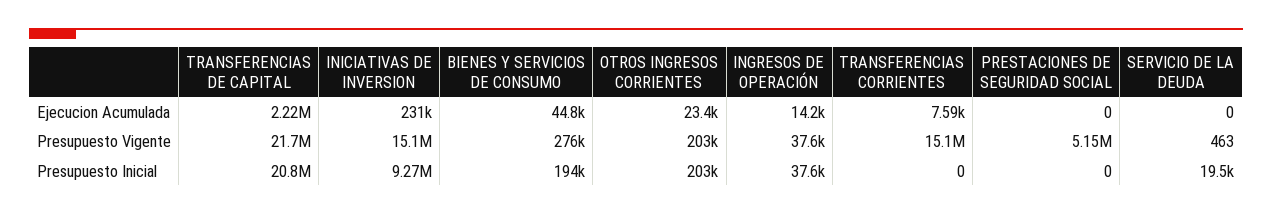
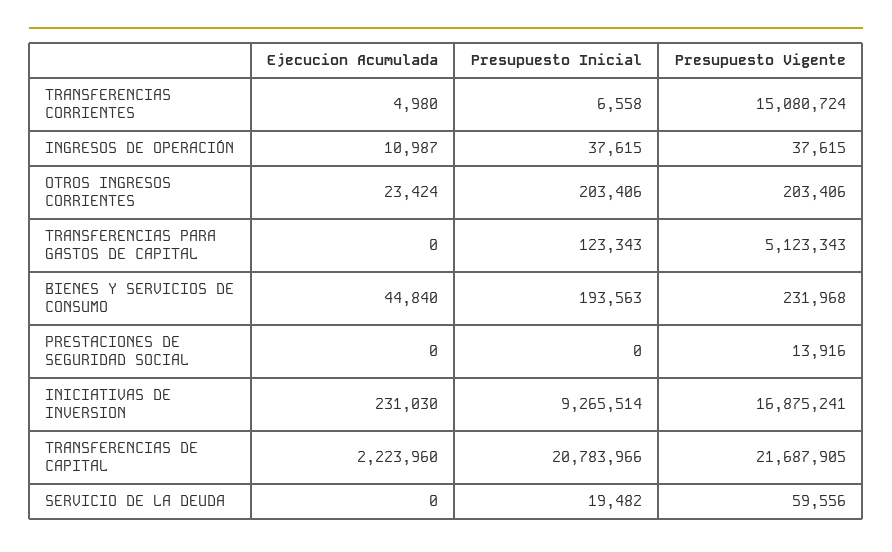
  {
    "TRANSFERENCIAS DE CAPITAL": {
      "Ejecucion Acumulada": 2223960,
      "Presupuesto Vigente": 21687905,
      "Presupuesto Inicial": 20783966
    },
    "INICIATIVAS DE INVERSION": {
      "Ejecucion Acumulada": 231030,
-     "Presupuesto Vigente": 15100000,
+     "Presupuesto Vigente": 16875241,
      "Presupuesto Inicial": 9265514
    },
    "BIENES Y SERVICIOS DE CONSUMO": {
      "Ejecucion Acumulada": 44840,
-     "Presupuesto Vigente": 276000,
+     "Presupuesto Vigente": 231968,
      "Presupuesto Inicial": 193563
    },
    "OTROS INGRESOS CORRIENTES": {
      "Ejecucion Acumulada": 23424,
      "Presupuesto Vigente": 203406,
      "Presupuesto Inicial": 203406
    },
    "INGRESOS DE OPERACIÓN": {
-     "Ejecucion Acumulada": 14200,
+     "Ejecucion Acumulada": 10987,
      "Presupuesto Vigente": 37615,
      "Presupuesto Inicial": 37615
    },
    "TRANSFERENCIAS CORRIENTES": {
-     "Ejecucion Acumulada": 7590,
+     "Ejecucion Acumulada": 4980,
      "Presupuesto Vigente": 15080724,
-     "Presupuesto Inicial": 0
+     "Presupuesto Inicial": 6558
    },
    "PRESTACIONES DE SEGURIDAD SOCIAL": {
      "Ejecucion Acumulada": 0,
-     "Presupuesto Vigente": 5150000,
+     "Presupuesto Vigente": 13916,
      "Presupuesto Inicial": 0
    },
    "SERVICIO DE LA DEUDA": {
      "Ejecucion Acumulada": 0,
-     "Presupuesto Vigente": 463,
+     "Presupuesto Vigente": 59556,
      "Presupuesto Inicial": 19482
-   }
+   },
+   "TRANSFERENCIAS PARA GASTOS DE CAPITAL": {
+     "Ejecucion Acumulada": 0,
+     "Presupuesto Inicial": 123343,
+     "Presupuesto Vigente": 5123343
+   }
  }

